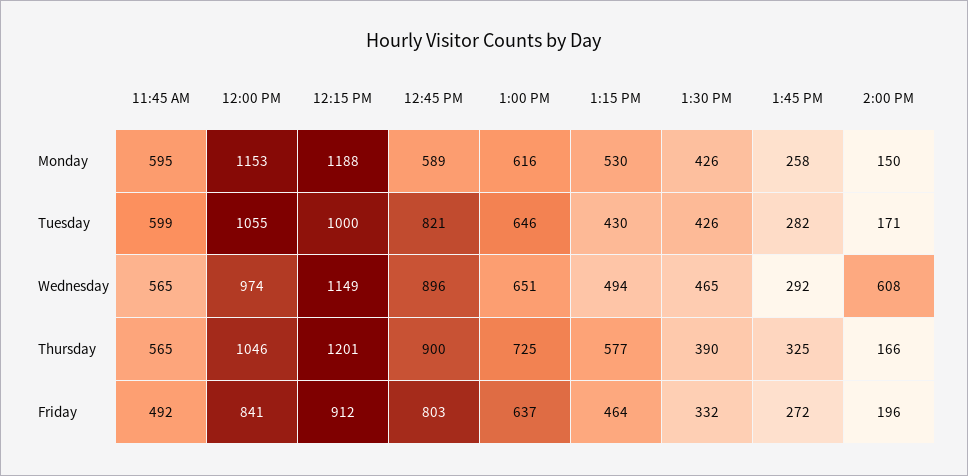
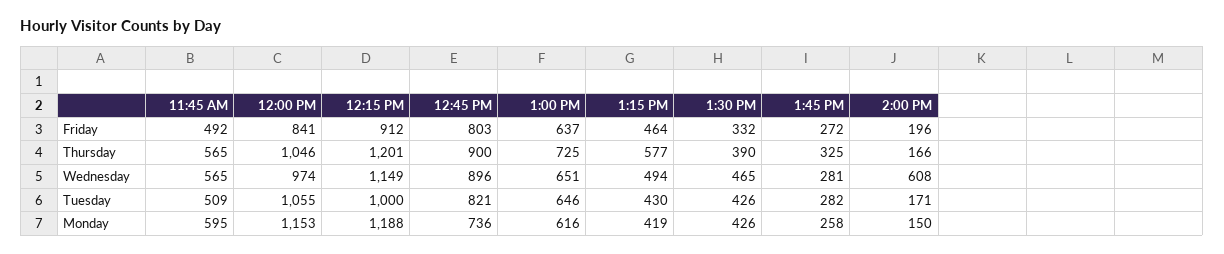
  {
    "11:45 AM": {
      "Monday": 595,
-     "Tuesday": 599,
+     "Tuesday": 509,
      "Wednesday": 565,
      "Thursday": 565,
      "Friday": 492
    },
    "12:00 PM": {
      "Monday": 1153,
      "Tuesday": 1055,
      "Wednesday": 974,
      "Thursday": 1046,
      "Friday": 841
    },
    "12:15 PM": {
      "Monday": 1188,
      "Tuesday": 1000,
      "Wednesday": 1149,
      "Thursday": 1201,
      "Friday": 912
    },
    "12:45 PM": {
-     "Monday": 589,
+     "Monday": 736,
      "Tuesday": 821,
      "Wednesday": 896,
      "Thursday": 900,
      "Friday": 803
    },
    "1:00 PM": {
      "Monday": 616,
      "Tuesday": 646,
      "Wednesday": 651,
      "Thursday": 725,
      "Friday": 637
    },
    "1:15 PM": {
-     "Monday": 530,
+     "Monday": 419,
      "Tuesday": 430,
      "Wednesday": 494,
      "Thursday": 577,
      "Friday": 464
    },
    "1:30 PM": {
      "Monday": 426,
      "Tuesday": 426,
      "Wednesday": 465,
      "Thursday": 390,
      "Friday": 332
    },
    "1:45 PM": {
      "Monday": 258,
      "Tuesday": 282,
-     "Wednesday": 292,
+     "Wednesday": 281,
      "Thursday": 325,
      "Friday": 272
    },
    "2:00 PM": {
      "Monday": 150,
      "Tuesday": 171,
      "Wednesday": 608,
      "Thursday": 166,
      "Friday": 196
    }
  }

